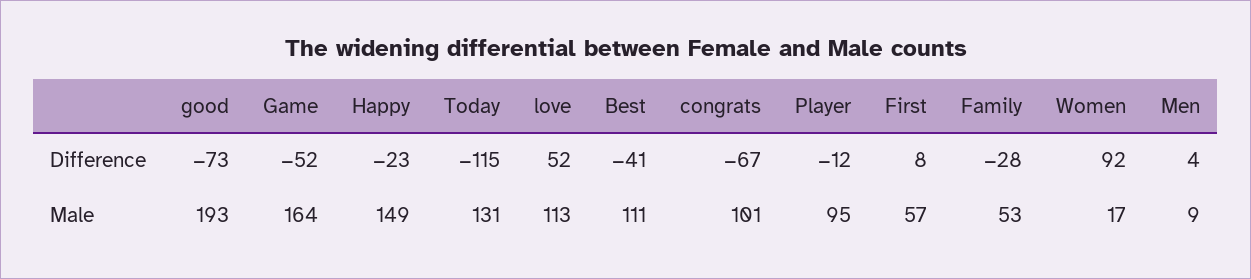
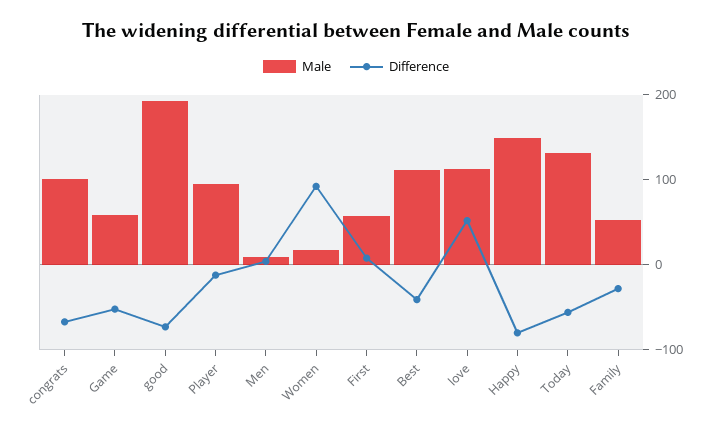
  {
    "Difference": {
      "good": -73,
      "Game": -52,
-     "Happy": -23,
+     "Happy": -80,
-     "Today": -115,
+     "Today": -60,
      "love": 52,
      "Best": -41,
      "congrats": -67,
      "Player": -12,
      "First": 8,
      "Family": -28,
      "Women": 92,
      "Men": 4
    },
    "Male": {
      "good": 193,
-     "Game": 164,
+     "Game": 60,
      "Happy": 149,
      "Today": 131,
      "love": 113,
      "Best": 111,
      "congrats": 101,
      "Player": 95,
      "First": 57,
      "Family": 53,
      "Women": 17,
      "Men": 9
    }
  }

